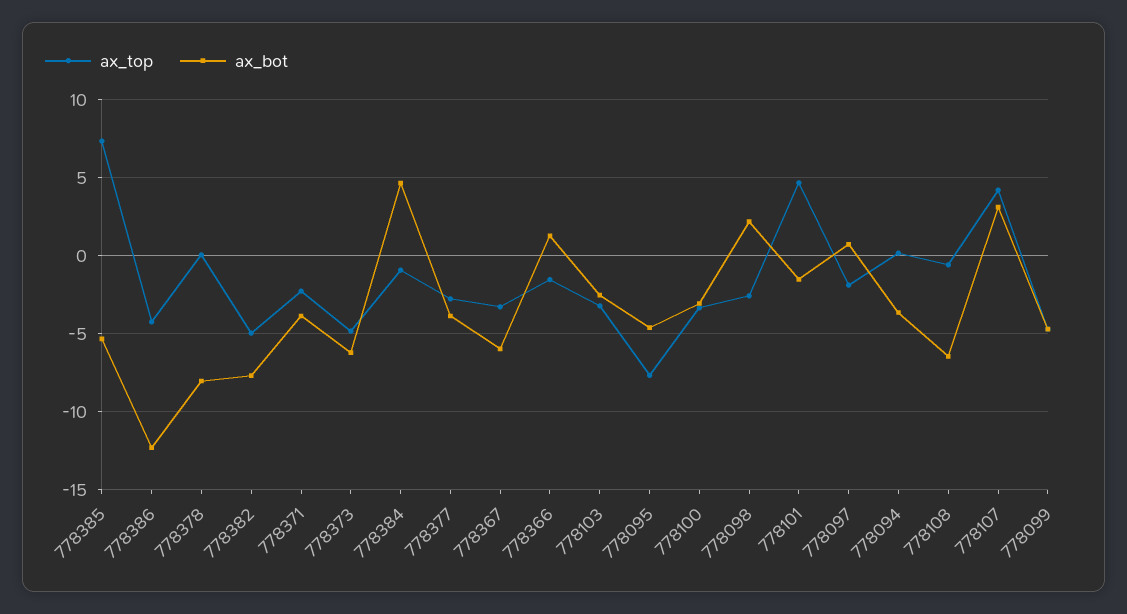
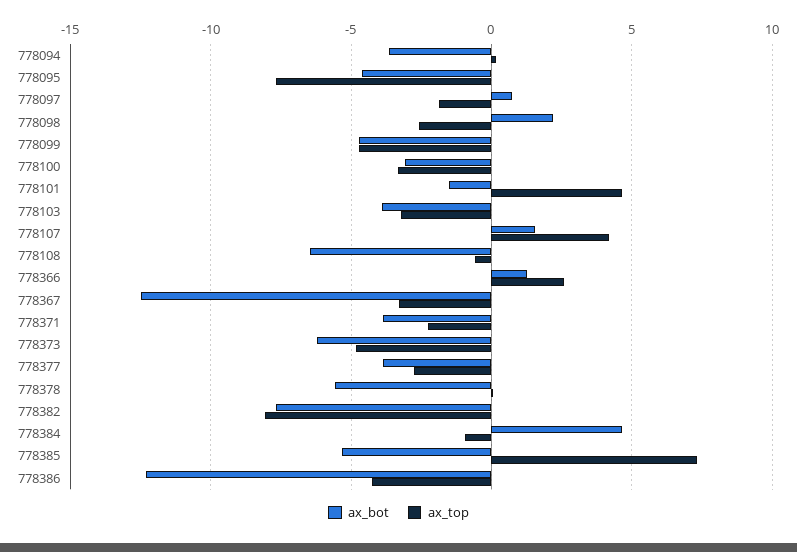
  {
    "ax_top": {
      "778385": 7.5,
      "778386": -4,
      "778378": 0,
-     "778382": -5,
+     "778382": -8,
      "778371": -2.5,
      "778373": -5,
      "778384": -1,
      "778377": -3,
      "778367": -3.5,
-     "778366": -1.5,
+     "778366": 2.5,
      "778103": -3,
      "778095": -7.5,
      "778100": -3.5,
      "778098": -2.5,
      "778101": 4.5,
      "778097": -2,
      "778094": 0,
      "778108": -0.5,
      "778107": 4,
      "778099": -4.5
    },
    "ax_bot": {
      "778385": -5.5,
      "778386": -12.5,
-     "778378": -8,
+     "778378": -5.5,
      "778382": -7.5,
      "778371": -4,
      "778373": -6,
      "778384": 4.5,
      "778377": -4,
-     "778367": -6,
+     "778367": -12.5,
      "778366": 1.5,
-     "778103": -2.5,
+     "778103": -4,
      "778095": -4.5,
      "778100": -3,
      "778098": 2,
      "778101": -1.5,
      "778097": 0.5,
      "778094": -3.5,
      "778108": -6.5,
-     "778107": 3,
+     "778107": 1.5,
      "778099": -4.5
    }
  }

